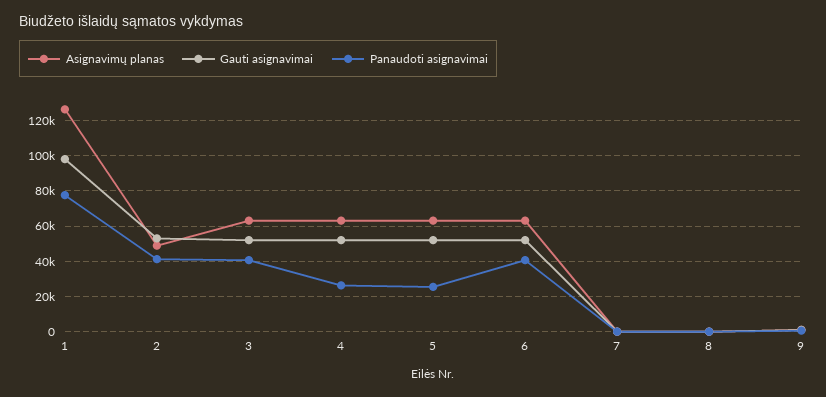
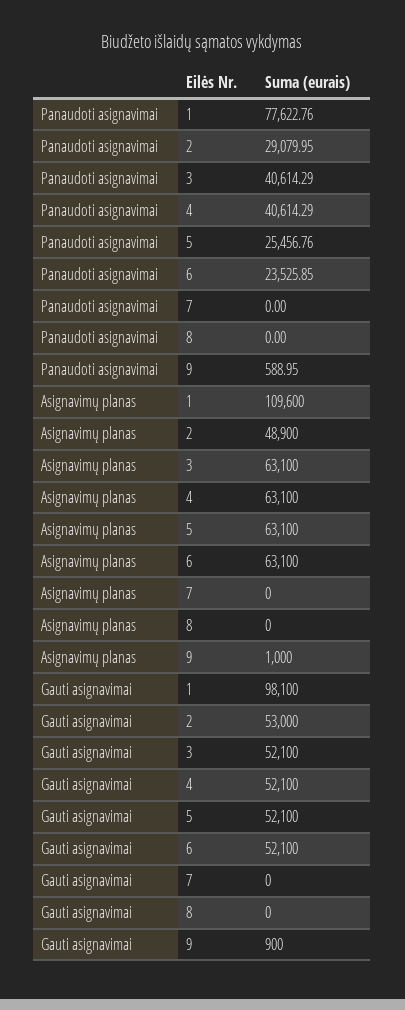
  {
    "Asignavimų planas": {
-     "1": 125000,
+     "1": 109600,
      "2": 48900,
      "3": 63100,
      "4": 63100,
      "5": 63100,
      "6": 63100,
      "7": 0,
      "8": 0,
      "9": 1000
    },
    "Gauti asignavimai": {
      "1": 98100,
      "2": 53000,
      "3": 52100,
      "4": 52100,
      "5": 52100,
      "6": 52100,
      "7": 0,
      "8": 0,
      "9": 900
    },
    "Panaudoti asignavimai": {
      "1": 77622.76,
-     "2": 40000,
+     "2": 29079.95,
      "3": 40614.29,
-     "4": 25000,
+     "4": 40614.29,
      "5": 25456.76,
-     "6": 40000,
+     "6": 23525.85,
      "7": 0,
      "8": 0,
      "9": 588.95
    }
  }

